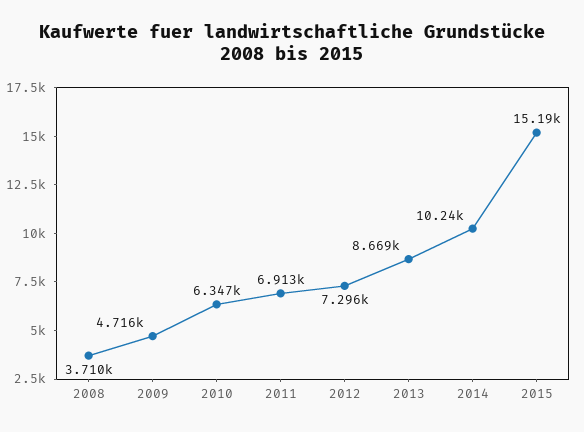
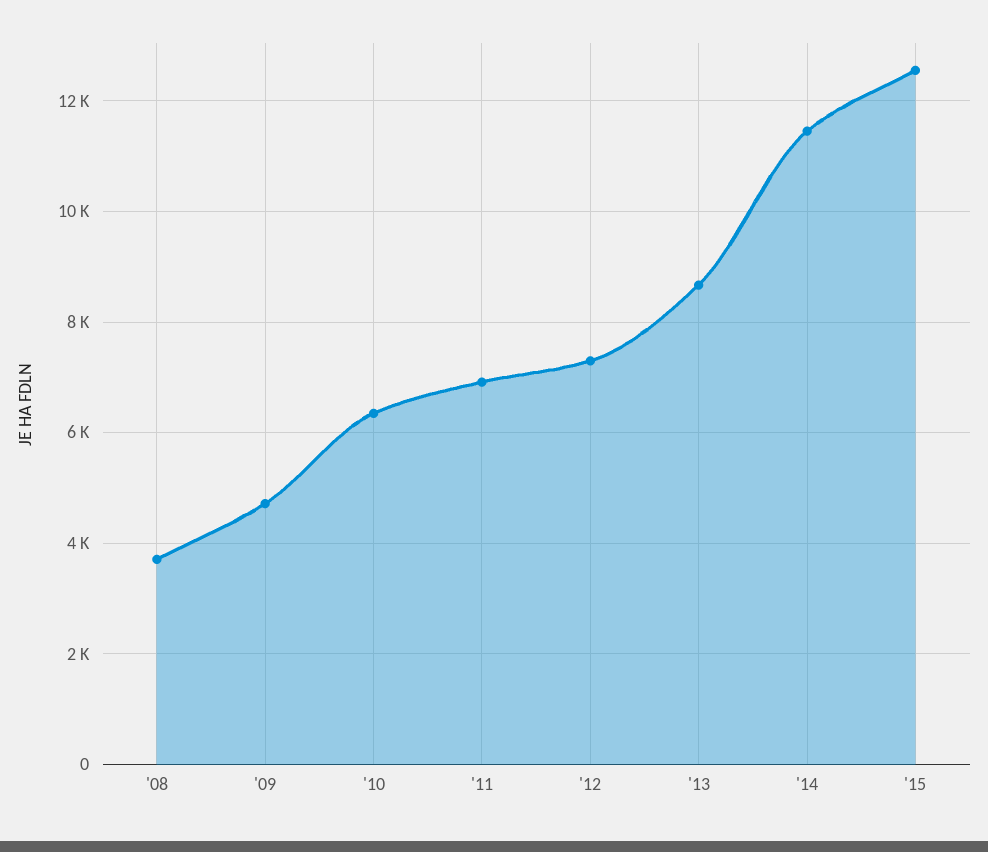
  {
    "2008": 3710,
    "2009": 4716,
    "2010": 6347,
    "2011": 6913,
    "2012": 7296,
    "2013": 8669,
-   "2014": 10240,
+   "2014": 11400,
-   "2015": 15190
+   "2015": 12600
  }

